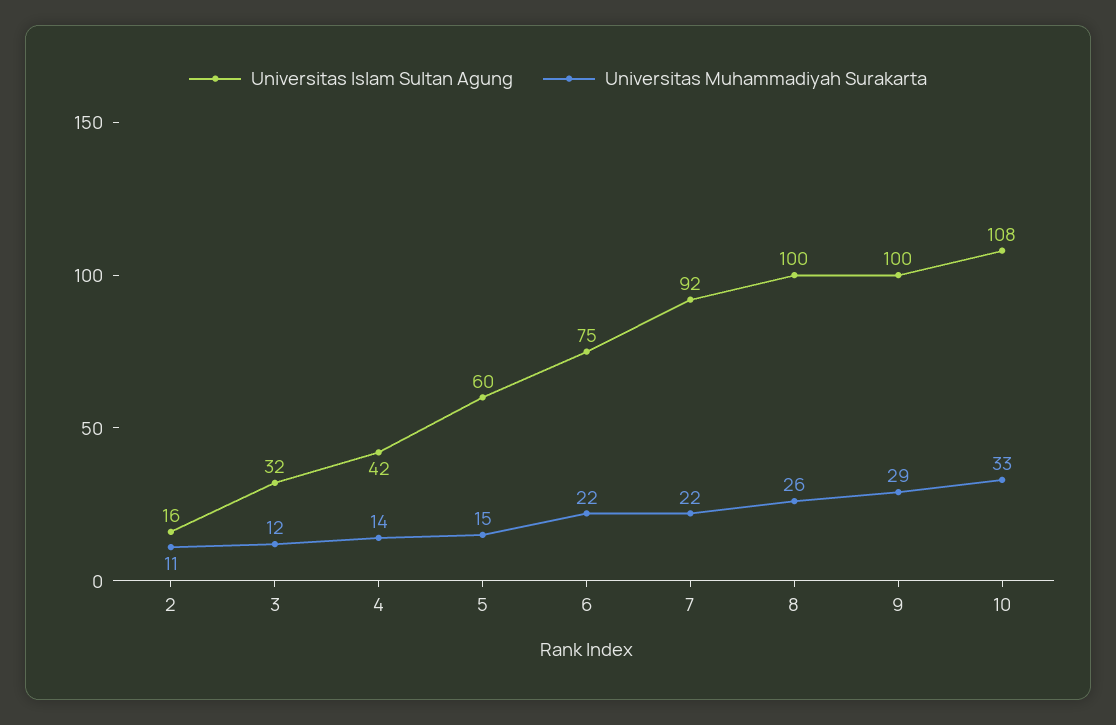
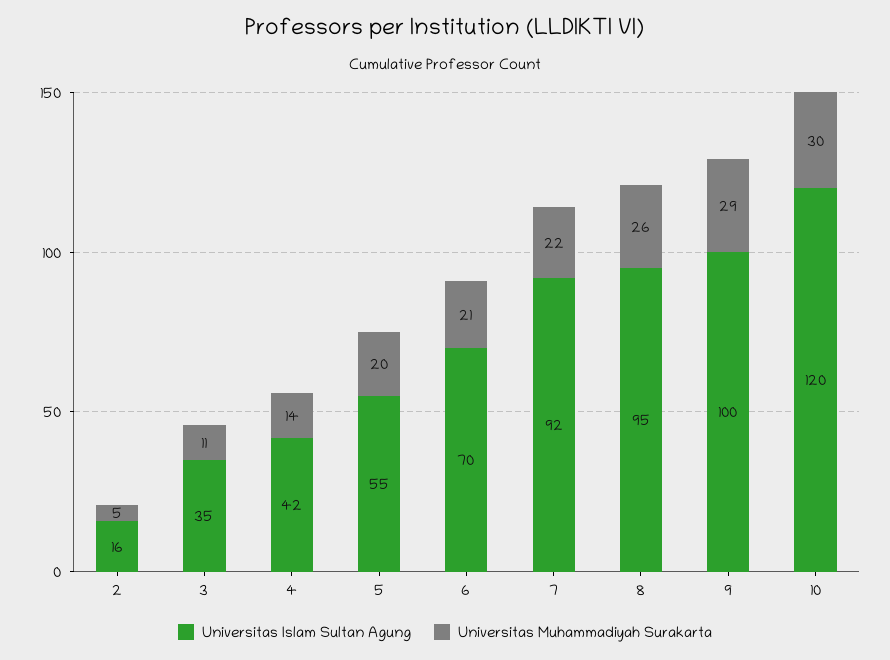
  {
    "Universitas Islam Sultan Agung": {
      "2": 16,
-     "3": 32,
+     "3": 35,
      "4": 42,
-     "5": 60,
+     "5": 55,
-     "6": 75,
+     "6": 70,
      "7": 92,
-     "8": 100,
+     "8": 95,
      "9": 100,
-     "10": 108
+     "10": 120
    },
    "Universitas Muhammadiyah Surakarta": {
-     "2": 11,
+     "2": 5,
-     "3": 12,
+     "3": 11,
      "4": 14,
-     "5": 15,
+     "5": 20,
-     "6": 22,
+     "6": 21,
      "7": 22,
      "8": 26,
      "9": 29,
-     "10": 33
+     "10": 30
    }
  }

